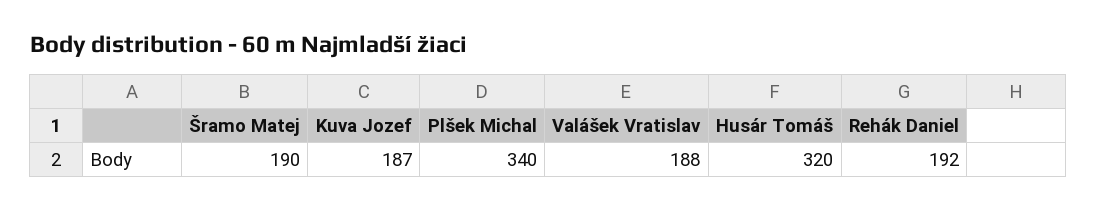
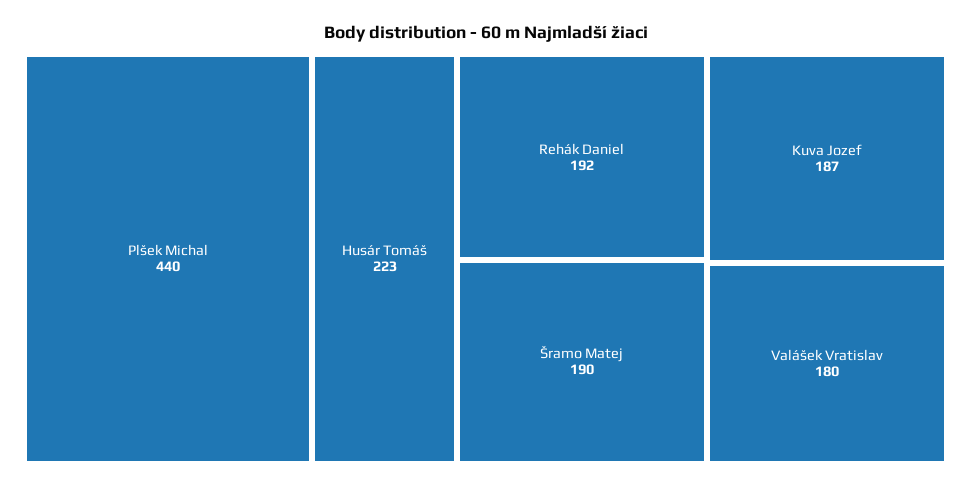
  {
    "Šramo Matej": 190,
    "Kuva Jozef": 187,
-   "Plšek Michal": 340,
+   "Plšek Michal": 440,
-   "Valášek Vratislav": 188,
+   "Valášek Vratislav": 180,
-   "Husár Tomáš": 320,
+   "Husár Tomáš": 223,
    "Rehák Daniel": 192
  }

